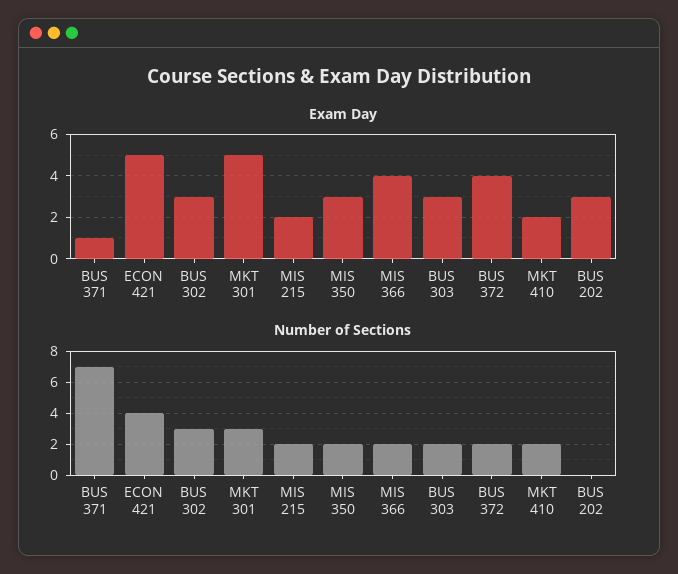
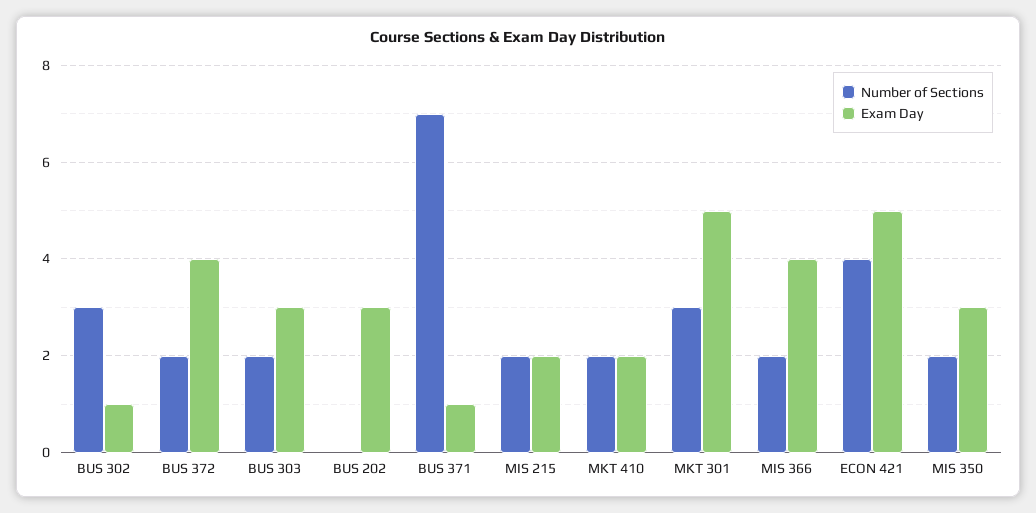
  {
    "Exam Day": {
      "BUS 371": 1,
      "ECON 421": 5,
-     "BUS 302": 3,
+     "BUS 302": 1,
      "MKT 301": 5,
      "MIS 215": 2,
      "MIS 350": 3,
      "MIS 366": 4,
      "BUS 303": 3,
      "BUS 372": 4,
      "MKT 410": 2,
      "BUS 202": 3
    },
    "Number of Sections": {
      "BUS 371": 7,
      "ECON 421": 4,
      "BUS 302": 3,
      "MKT 301": 3,
      "MIS 215": 2,
      "MIS 350": 2,
      "MIS 366": 2,
      "BUS 303": 2,
      "BUS 372": 2,
      "MKT 410": 2,
      "BUS 202": 0
    }
  }

